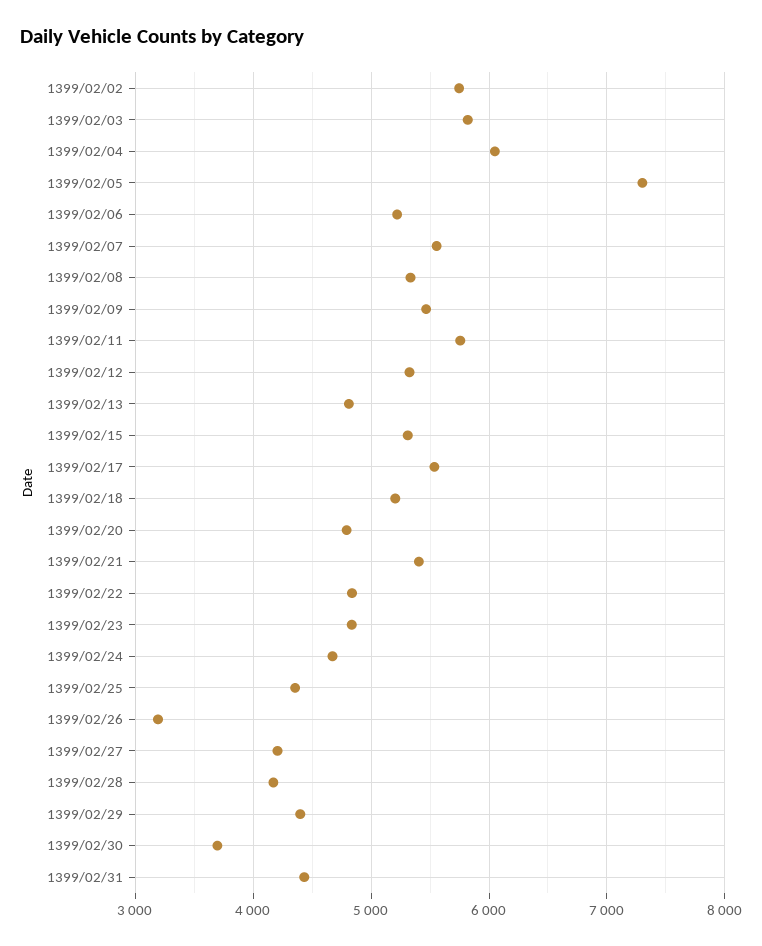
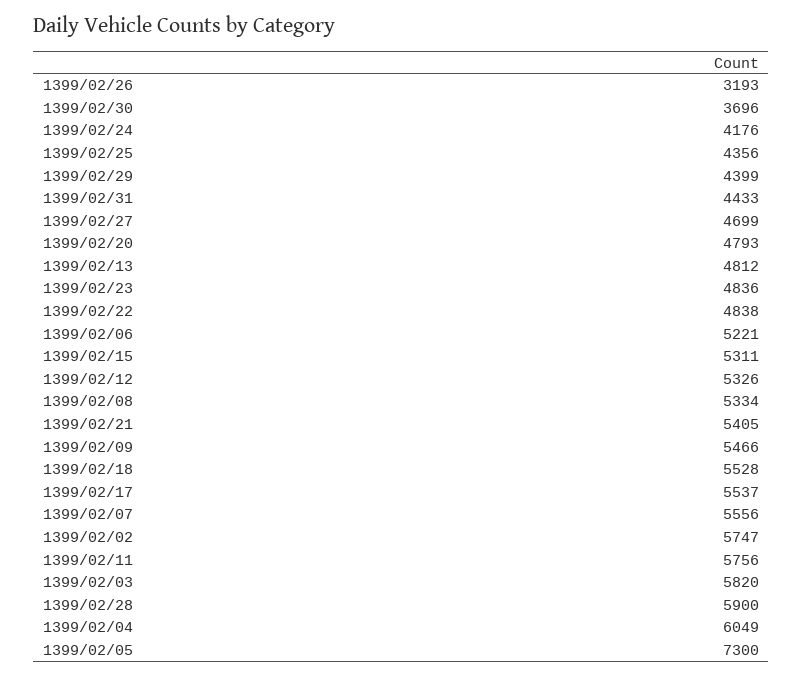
  {
    "1399/02/02": 5747,
    "1399/02/03": 5820,
    "1399/02/04": 6049,
    "1399/02/05": 7300,
    "1399/02/06": 5221,
    "1399/02/07": 5556,
    "1399/02/08": 5334,
    "1399/02/09": 5466,
    "1399/02/11": 5756,
    "1399/02/12": 5326,
    "1399/02/13": 4812,
    "1399/02/15": 5311,
    "1399/02/17": 5537,
-   "1399/02/18": 5200,
+   "1399/02/18": 5528,
    "1399/02/20": 4793,
    "1399/02/21": 5405,
    "1399/02/22": 4838,
    "1399/02/23": 4836,
-   "1399/02/24": 4700,
+   "1399/02/24": 4176,
    "1399/02/25": 4356,
    "1399/02/26": 3193,
-   "1399/02/27": 4200,
+   "1399/02/27": 4699,
-   "1399/02/28": 4200,
+   "1399/02/28": 5900,
    "1399/02/29": 4399,
    "1399/02/30": 3696,
    "1399/02/31": 4433
  }

